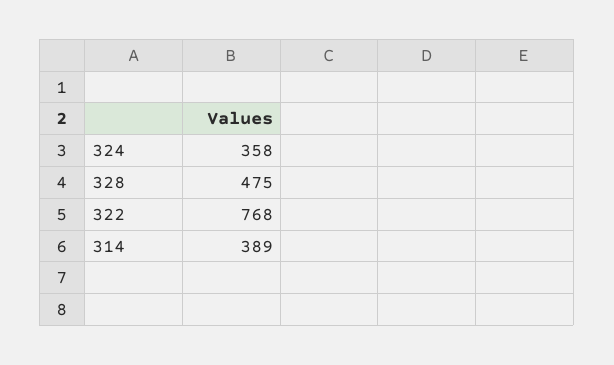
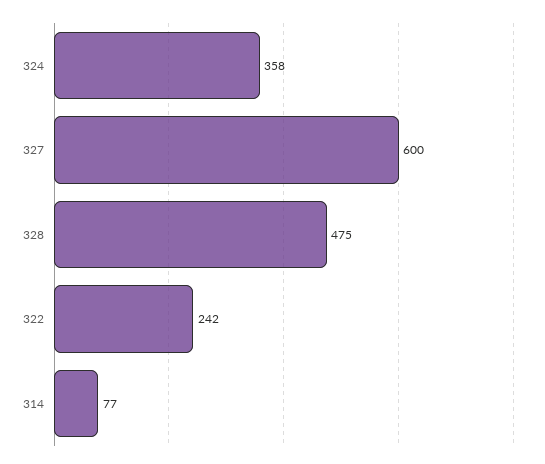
  {
    "324": 358,
    "328": 475,
-   "322": 768,
+   "322": 242,
-   "314": 389
+   "314": 77,
+   "327": 600
  }

